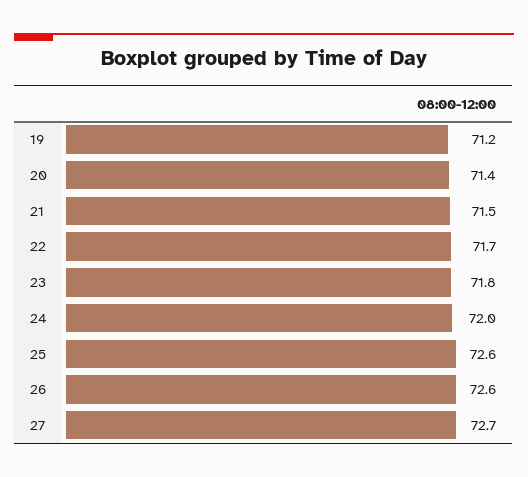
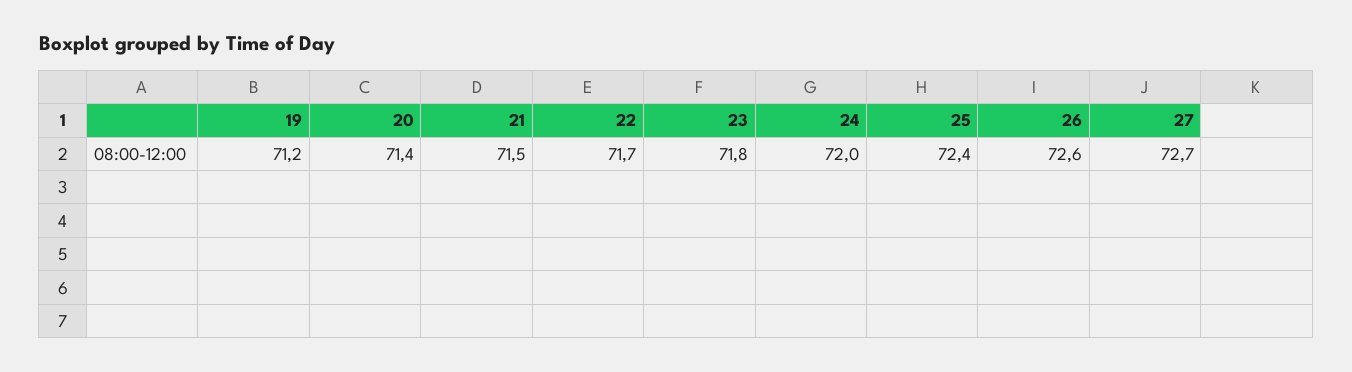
  {
    "19": 71.2,
    "20": 71.4,
    "21": 71.5,
    "22": 71.7,
    "23": 71.8,
    "24": 72,
-   "25": 72.6,
+   "25": 72.4,
    "26": 72.6,
    "27": 72.7
  }

